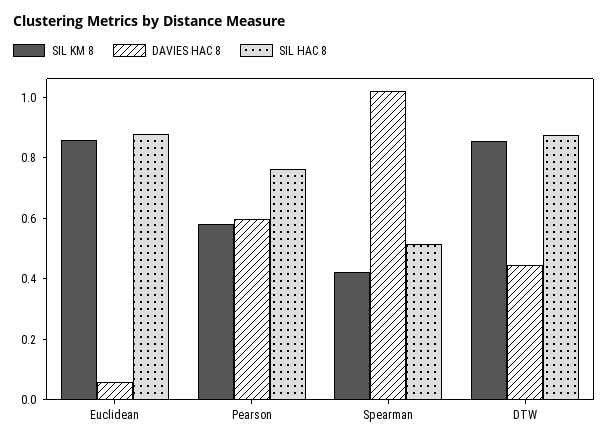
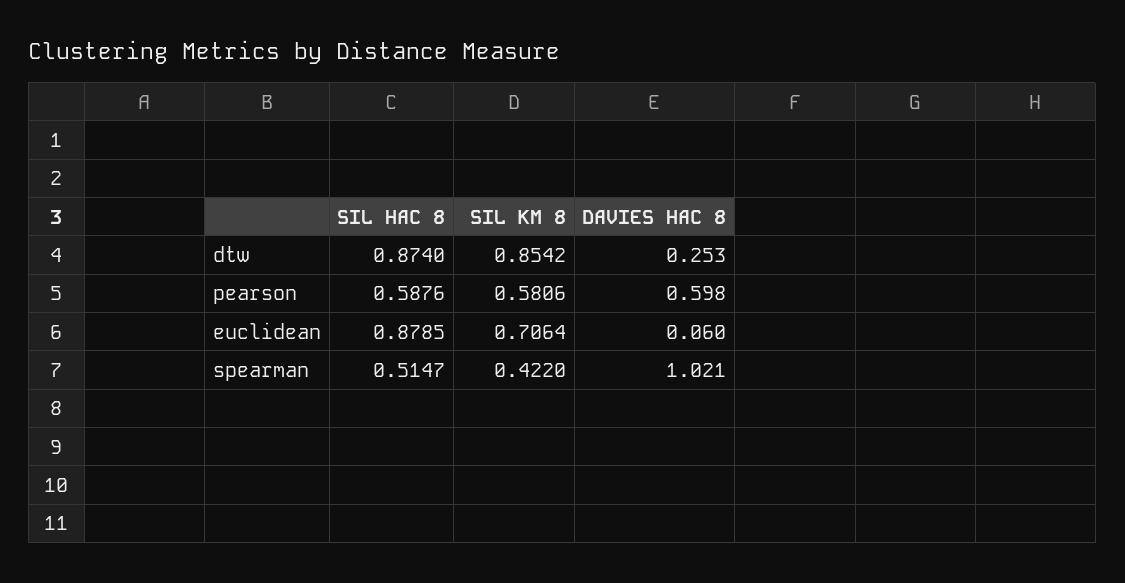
  {
    "SIL KM 8": {
-     "Euclidean": 0.85,
+     "Euclidean": 0.7064,
      "Pearson": 0.5806,
      "Spearman": 0.422,
      "DTW": 0.8542
    },
    "DAVIES HAC 8": {
      "Euclidean": 0.06,
      "Pearson": 0.598,
      "Spearman": 1.021,
-     "DTW": 0.45
+     "DTW": 0.253
    },
    "SIL HAC 8": {
      "Euclidean": 0.8785,
-     "Pearson": 0.75,
+     "Pearson": 0.5876,
      "Spearman": 0.5147,
      "DTW": 0.874
    }
  }

